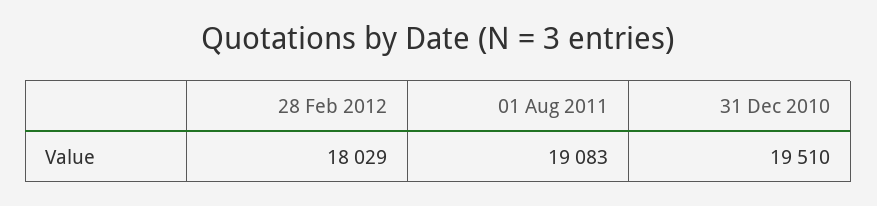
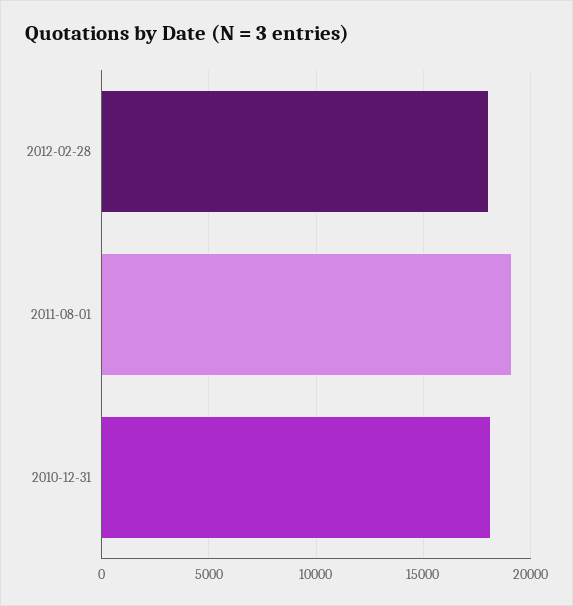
  {
    "28 Feb 2012": 18029,
    "01 Aug 2011": 19083,
-   "31 Dec 2010": 19510
+   "31 Dec 2010": 18000
  }

